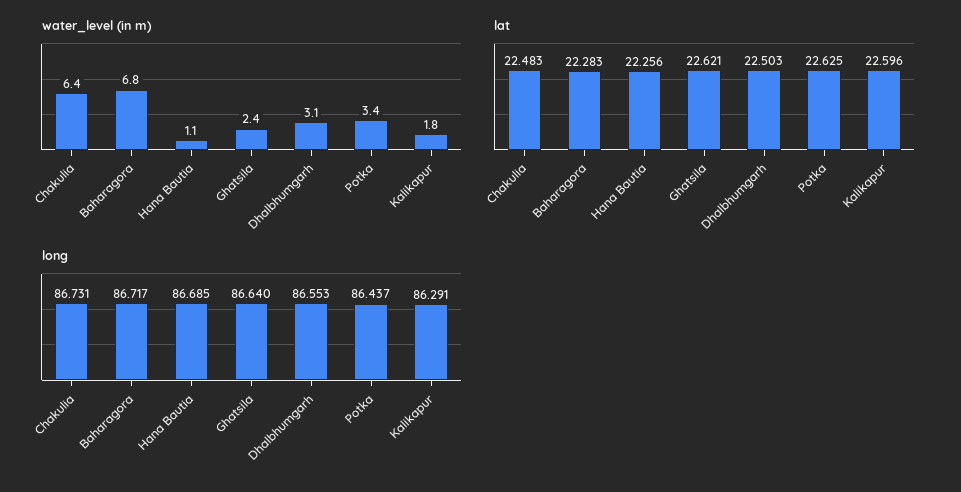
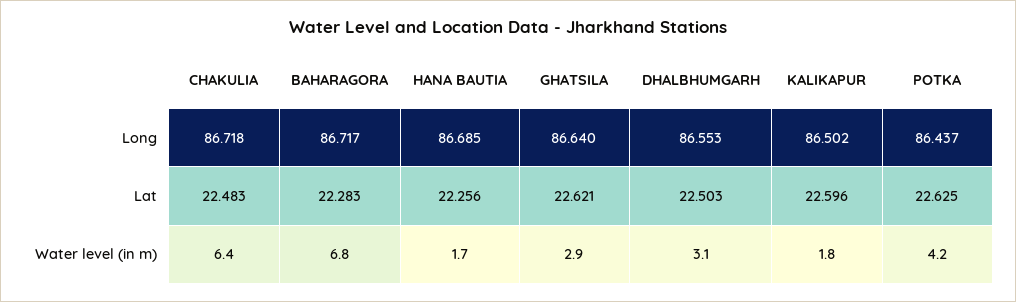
  {
    "water_level (in m)": {
      "Chakulia": 6.4,
      "Baharagora": 6.8,
-     "Hana Bautia": 1.1,
+     "Hana Bautia": 1.7,
-     "Ghatsila": 2.4,
+     "Ghatsila": 2.9,
      "Dhalbhumgarh": 3.1,
-     "Potka": 3.4,
+     "Potka": 4.2,
      "Kalikapur": 1.8
    },
    "lat": {
      "Chakulia": 22.483,
      "Baharagora": 22.283,
      "Hana Bautia": 22.256,
      "Ghatsila": 22.621,
      "Dhalbhumgarh": 22.503,
      "Potka": 22.625,
      "Kalikapur": 22.596
    },
    "long": {
-     "Chakulia": 86.731,
+     "Chakulia": 86.718,
      "Baharagora": 86.717,
      "Hana Bautia": 86.685,
      "Ghatsila": 86.64,
      "Dhalbhumgarh": 86.553,
      "Potka": 86.437,
-     "Kalikapur": 86.291
+     "Kalikapur": 86.502
    }
  }

